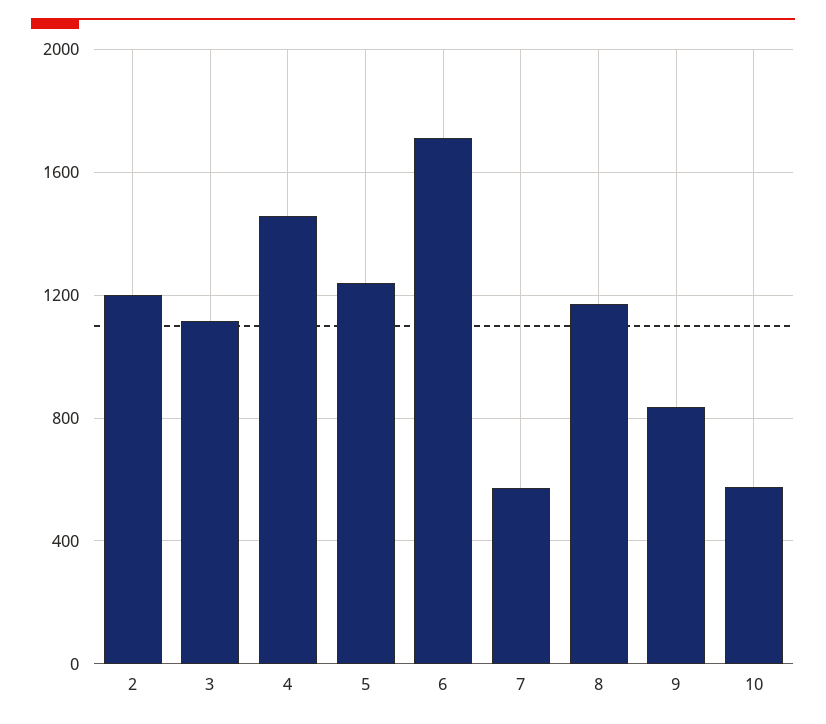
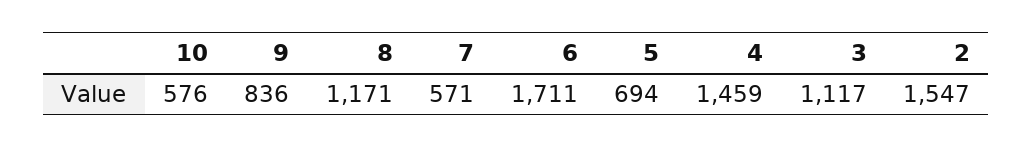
  {
-   "2": 1200,
+   "2": 1547,
    "3": 1117,
    "4": 1459,
-   "5": 1250,
+   "5": 694,
    "6": 1711,
    "7": 571,
    "8": 1171,
    "9": 836,
    "10": 576
  }

